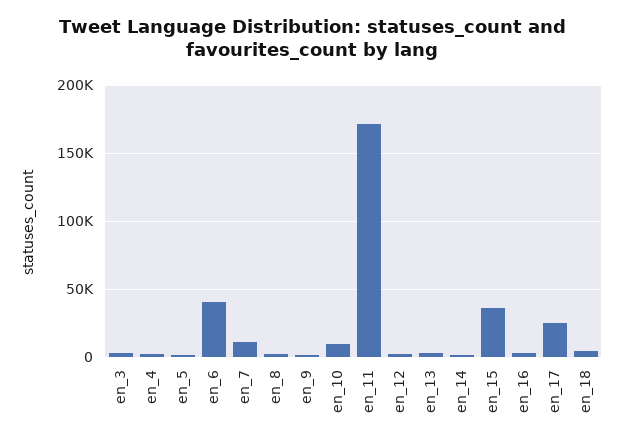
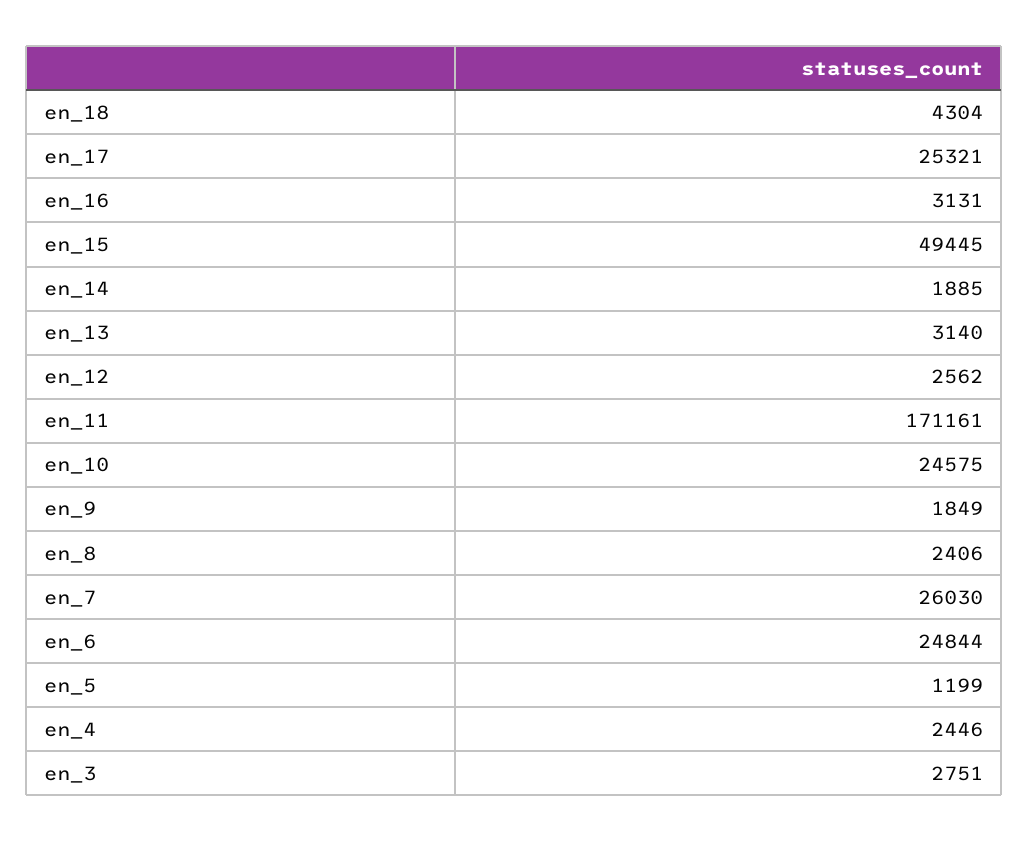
  {
    "en_3": 2751,
    "en_4": 2446,
    "en_5": 1199,
-   "en_6": 40000,
+   "en_6": 24844,
-   "en_7": 10000,
+   "en_7": 26030,
    "en_8": 2406,
    "en_9": 1849,
-   "en_10": 10000,
+   "en_10": 24575,
    "en_11": 171161,
    "en_12": 2562,
    "en_13": 3140,
    "en_14": 1885,
-   "en_15": 35000,
+   "en_15": 49445,
    "en_16": 3131,
    "en_17": 25321,
    "en_18": 4304
  }

